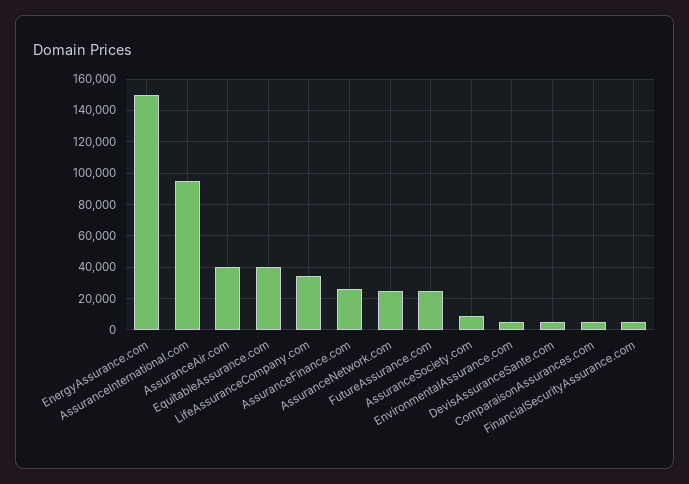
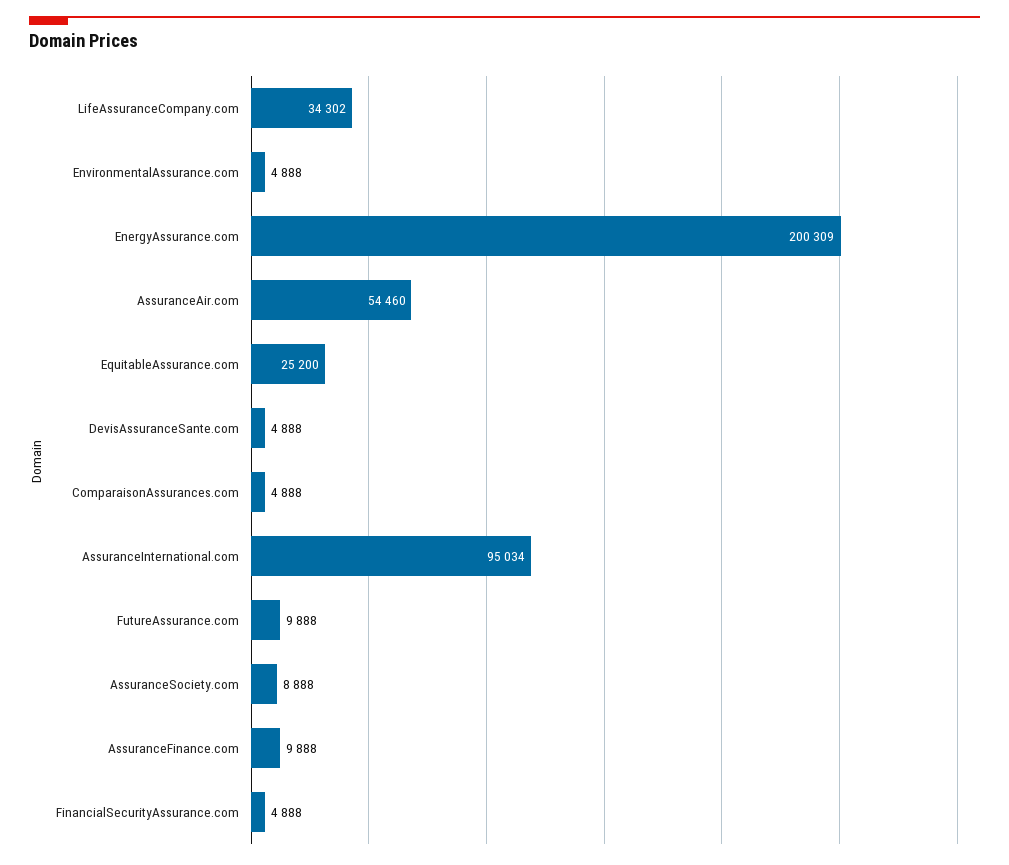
  {
-   "EnergyAssurance.com": 150000,
+   "EnergyAssurance.com": 200309,
    "AssuranceInternational.com": 95034,
-   "AssuranceAir.com": 40000,
+   "AssuranceAir.com": 54460,
-   "EquitableAssurance.com": 40000,
+   "EquitableAssurance.com": 25200,
    "LifeAssuranceCompany.com": 34302,
-   "AssuranceFinance.com": 25000,
+   "AssuranceFinance.com": 9888,
-   "AssuranceNetwork.com": 25000,
-   "FutureAssurance.com": 25000,
+   "FutureAssurance.com": 9888,
    "AssuranceSociety.com": 8888,
    "EnvironmentalAssurance.com": 4888,
    "DevisAssuranceSante.com": 4888,
    "ComparaisonAssurances.com": 4888,
    "FinancialSecurityAssurance.com": 4888
  }

